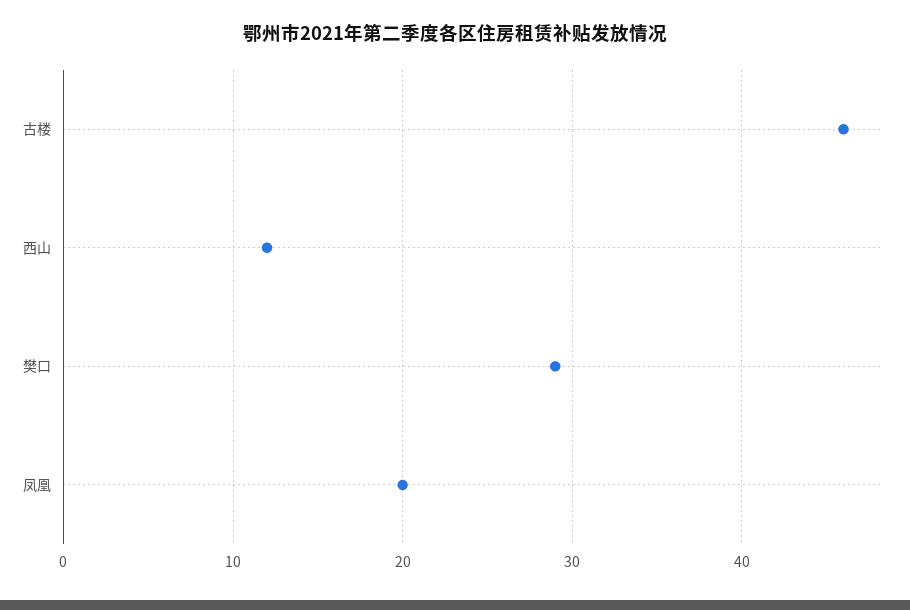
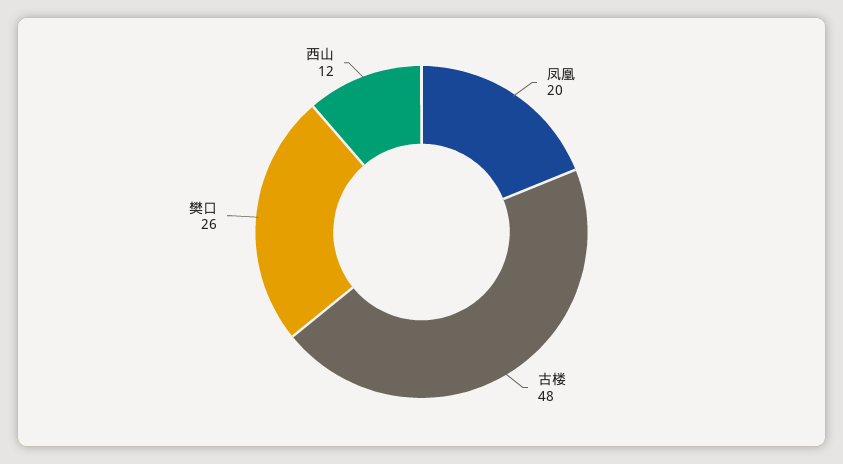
  {
-   "古楼": 46,
+   "古楼": 48,
    "西山": 12,
-   "樊口": 29,
+   "樊口": 26,
    "凤凰": 20
  }

